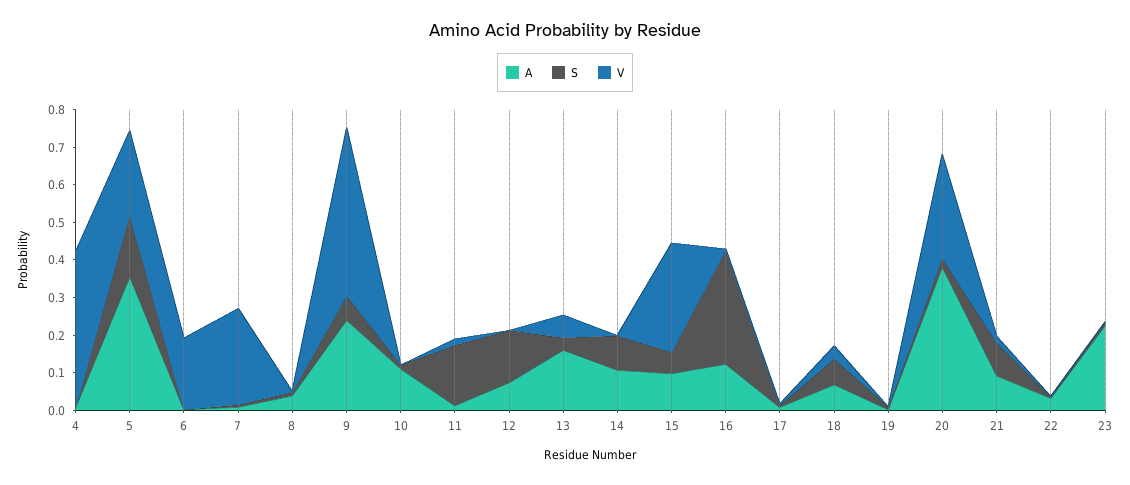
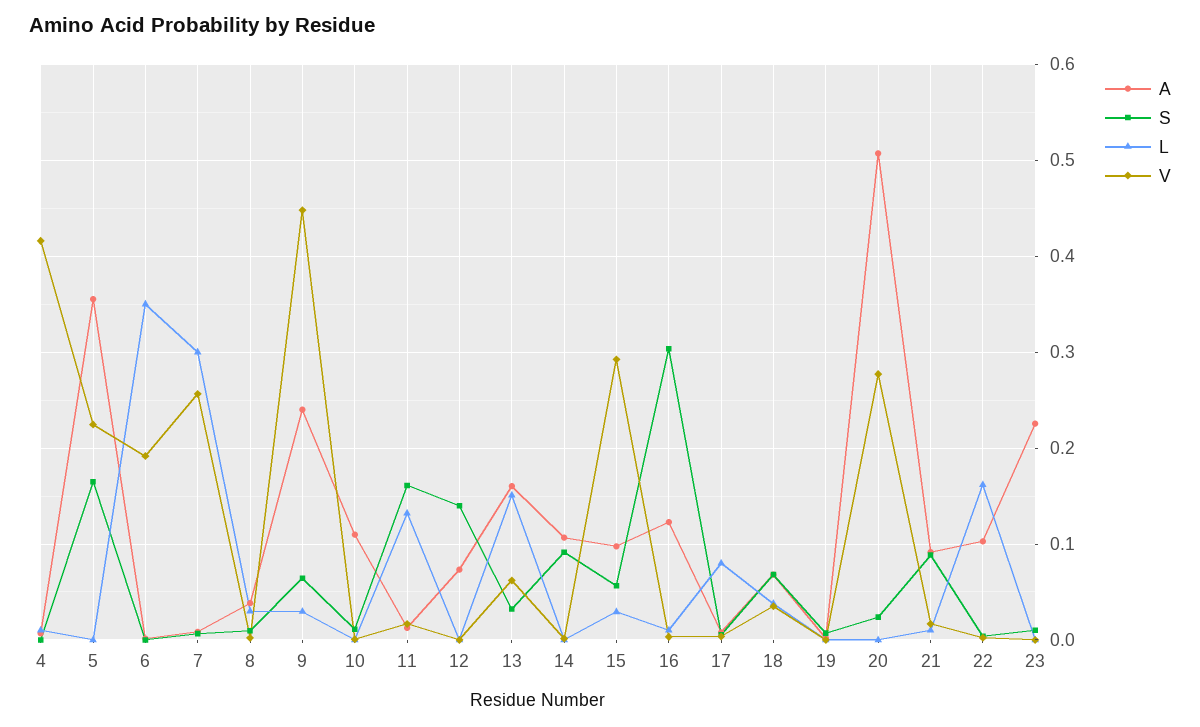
  {
    "A": {
      "4": 0.01,
      "5": 0.36,
      "6": 0,
      "7": 0.01,
      "8": 0.04,
      "9": 0.24,
      "10": 0.11,
      "11": 0.01,
      "12": 0.07,
      "13": 0.16,
      "14": 0.11,
      "15": 0.1,
      "16": 0.12,
      "17": 0.01,
      "18": 0.07,
      "19": 0,
-     "20": 0.375,
+     "20": 0.51,
      "21": 0.09,
-     "22": 0.025,
+     "22": 0.1,
      "23": 0.23
    },
    "S": {
      "4": 0,
      "5": 0.16,
      "6": 0,
      "7": 0.01,
      "8": 0.01,
      "9": 0.06,
      "10": 0.01,
      "11": 0.16,
      "12": 0.14,
      "13": 0.03,
      "14": 0.09,
      "15": 0.06,
      "16": 0.3,
      "17": 0.01,
      "18": 0.07,
      "19": 0.01,
      "20": 0.02,
      "21": 0.09,
      "22": 0,
      "23": 0.01
    },
    "V": {
      "4": 0.42,
      "5": 0.22,
      "6": 0.19,
      "7": 0.26,
      "8": 0,
      "9": 0.45,
      "10": 0,
      "11": 0.02,
      "12": 0,
      "13": 0.06,
      "14": 0,
      "15": 0.29,
      "16": 0,
      "17": 0,
      "18": 0.04,
      "19": 0,
      "20": 0.28,
      "21": 0.02,
      "22": 0,
      "23": 0
-   }
+   },
+   "L": {
+     "4": 0.01,
+     "5": 0,
+     "6": 0.35,
+     "7": 0.3,
+     "8": 0.03,
+     "9": 0.03,
+     "10": 0,
+     "11": 0.13,
+     "12": 0,
+     "13": 0.15,
+     "14": 0,
+     "15": 0.03,
+     "16": 0.01,
+     "17": 0.08,
+     "18": 0.04,
+     "19": 0,
+     "20": 0,
+     "21": 0.01,
+     "22": 0.16,
+     "23": 0
+   }
  }

